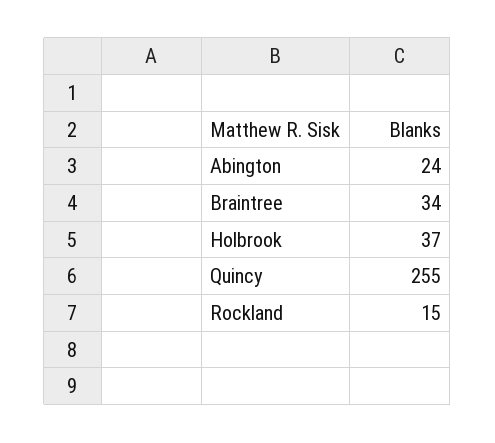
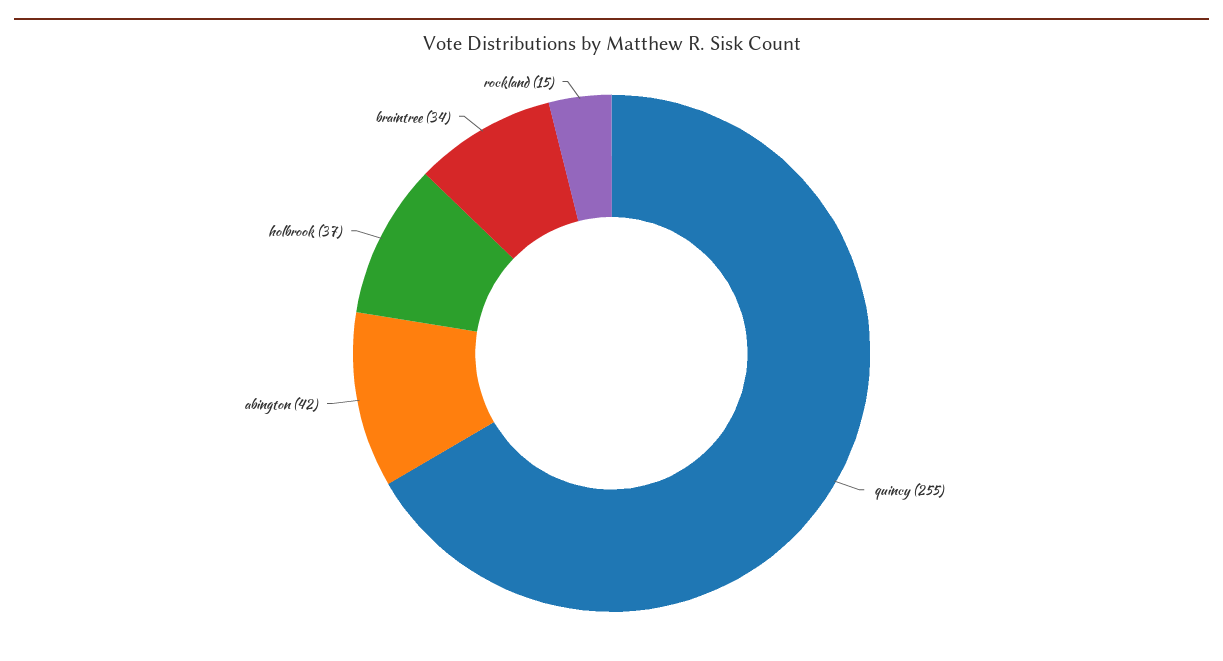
  {
-   "Abington": 24,
+   "Abington": 42,
    "Braintree": 34,
    "Holbrook": 37,
    "Quincy": 255,
    "Rockland": 15
  }

